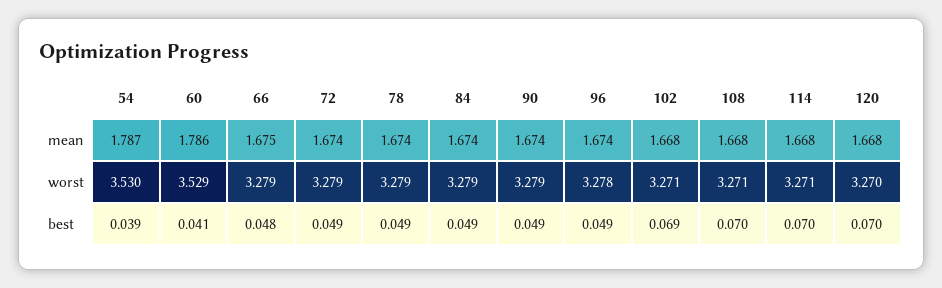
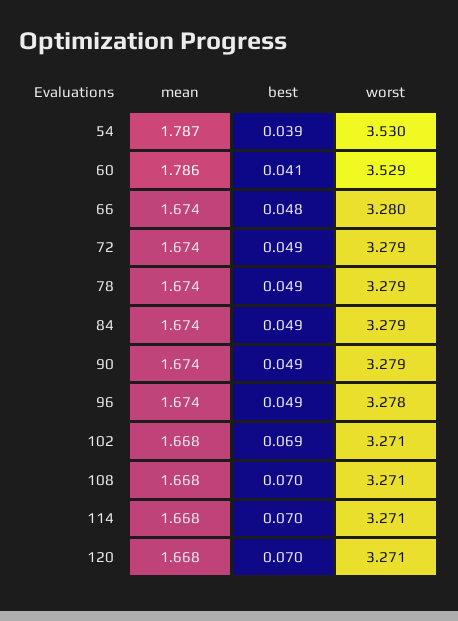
  {
    "54": {
      "mean": 1.787,
      "worst": 3.53,
      "best": 0.039
    },
    "60": {
      "mean": 1.786,
      "worst": 3.529,
      "best": 0.041
    },
    "66": {
-     "mean": 1.675,
+     "mean": 1.674,
-     "worst": 3.279,
+     "worst": 3.28,
      "best": 0.048
    },
    "72": {
      "mean": 1.674,
      "worst": 3.279,
      "best": 0.049
    },
    "78": {
      "mean": 1.674,
      "worst": 3.279,
      "best": 0.049
    },
    "84": {
      "mean": 1.674,
      "worst": 3.279,
      "best": 0.049
    },
    "90": {
      "mean": 1.674,
      "worst": 3.279,
      "best": 0.049
    },
    "96": {
      "mean": 1.674,
      "worst": 3.278,
      "best": 0.049
    },
    "102": {
      "mean": 1.668,
      "worst": 3.271,
      "best": 0.069
    },
    "108": {
      "mean": 1.668,
      "worst": 3.271,
      "best": 0.07
    },
    "114": {
      "mean": 1.668,
      "worst": 3.271,
      "best": 0.07
    },
    "120": {
      "mean": 1.668,
-     "worst": 3.27,
+     "worst": 3.271,
      "best": 0.07
    }
  }

